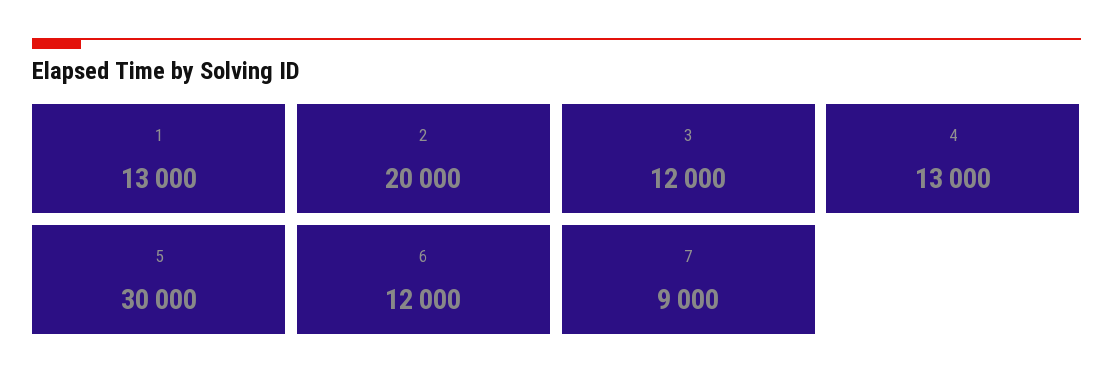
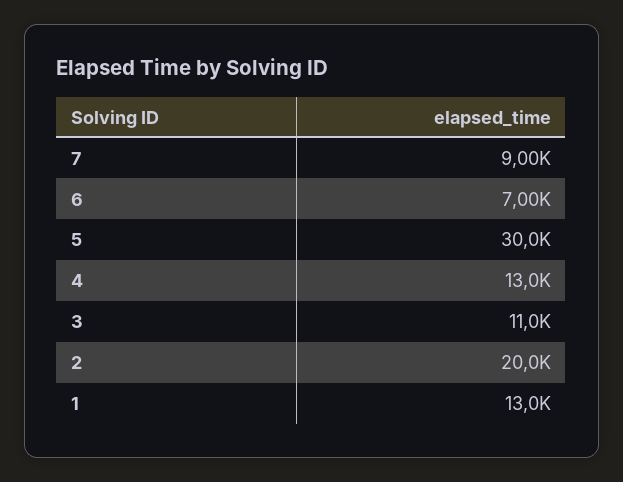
  {
    "1": 13000,
    "2": 20000,
-   "3": 12000,
+   "3": 11000,
    "4": 13000,
    "5": 30000,
-   "6": 12000,
+   "6": 7000,
    "7": 9000
  }

